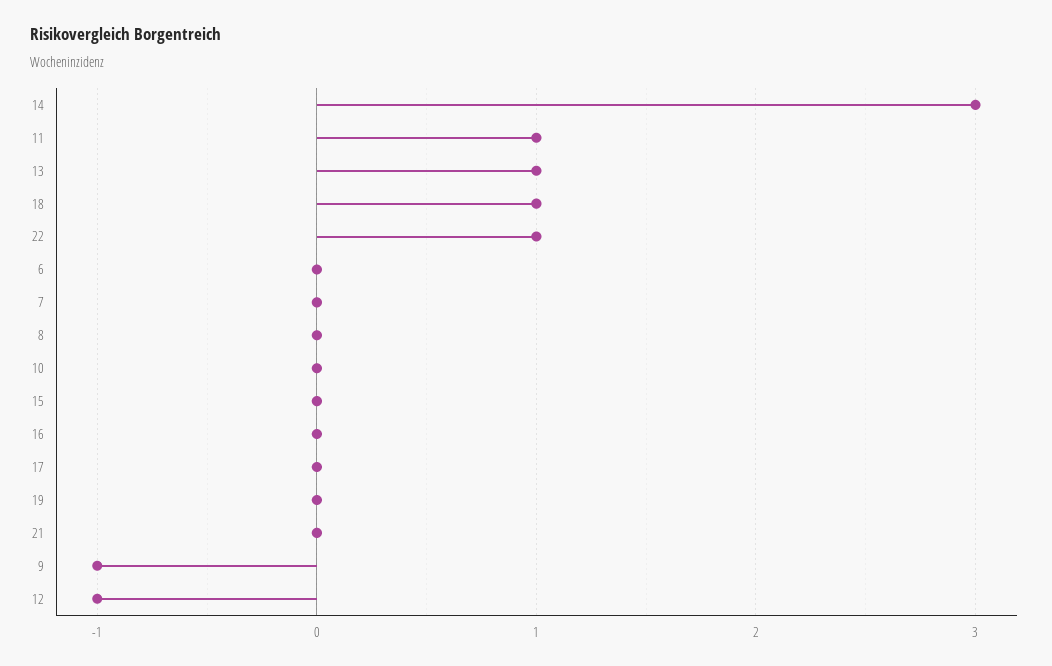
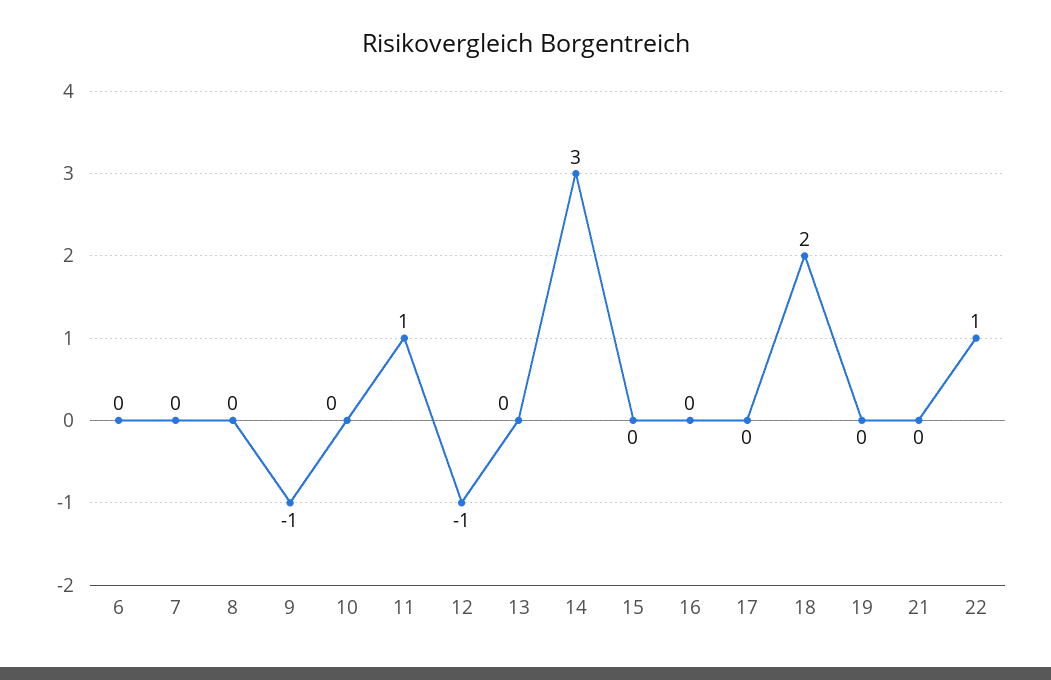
  {
    "14": 3,
    "11": 1,
-   "13": 1,
+   "13": 0,
-   "18": 1,
+   "18": 2,
    "22": 1,
    "6": 0,
    "7": 0,
    "8": 0,
    "10": 0,
    "15": 0,
    "16": 0,
    "17": 0,
    "19": 0,
    "21": 0,
    "9": -1,
    "12": -1
  }

